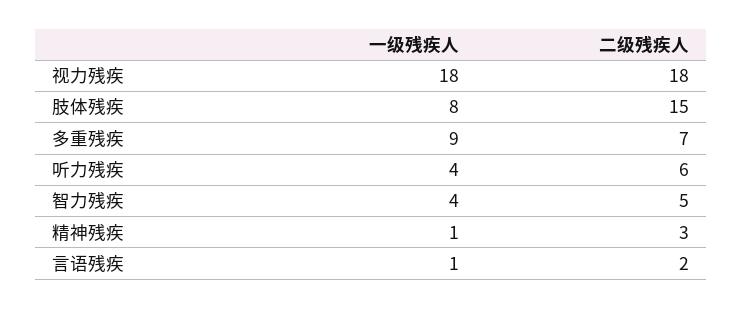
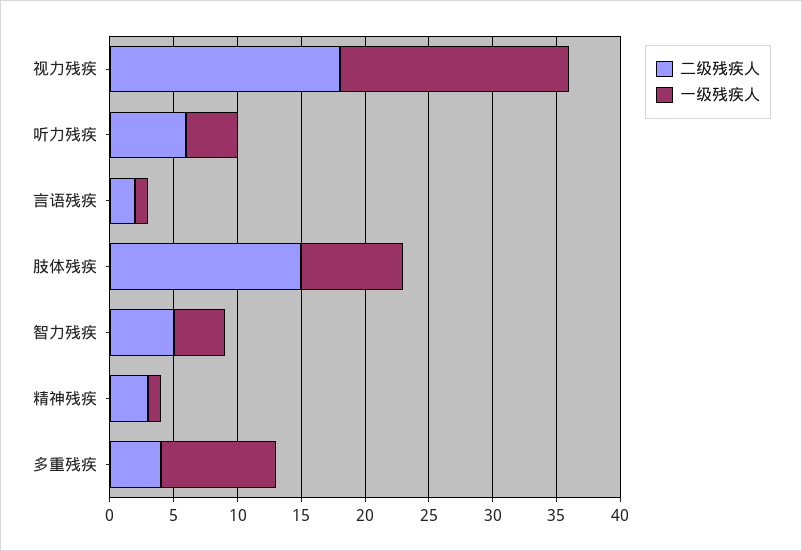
  {
    "一级残疾人": {
      "视力残疾": 18,
      "肢体残疾": 8,
      "多重残疾": 9,
      "听力残疾": 4,
      "智力残疾": 4,
      "精神残疾": 1,
      "言语残疾": 1
    },
    "二级残疾人": {
      "视力残疾": 18,
      "肢体残疾": 15,
-     "多重残疾": 7,
+     "多重残疾": 4,
      "听力残疾": 6,
      "智力残疾": 5,
      "精神残疾": 3,
      "言语残疾": 2
    }
  }

